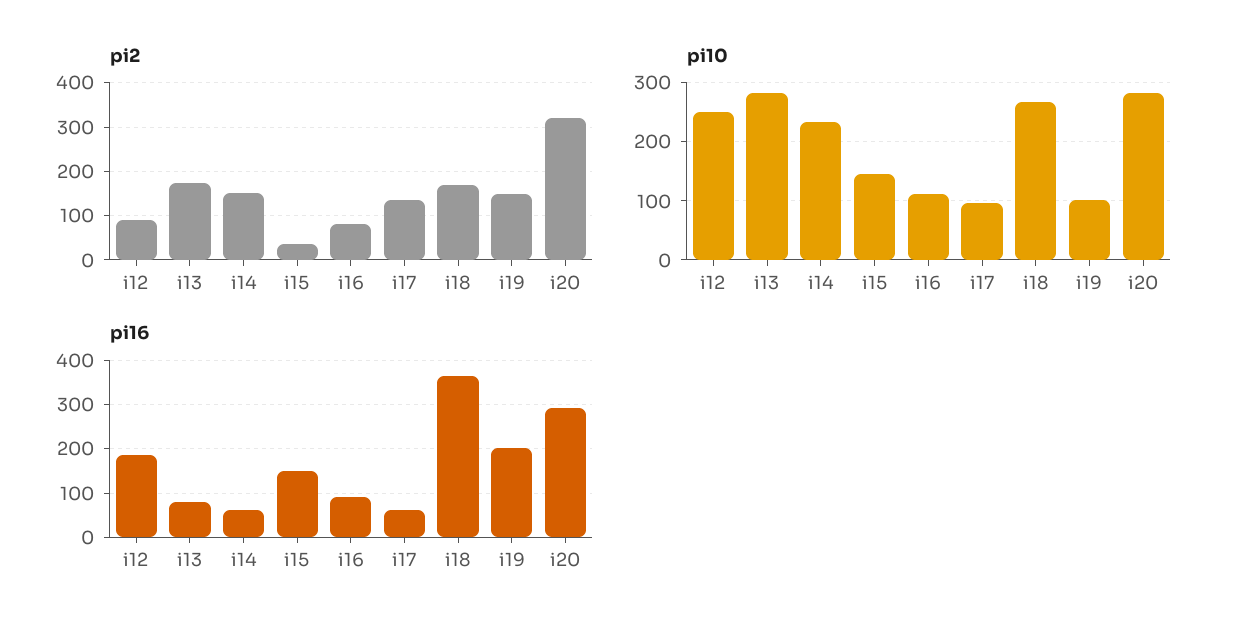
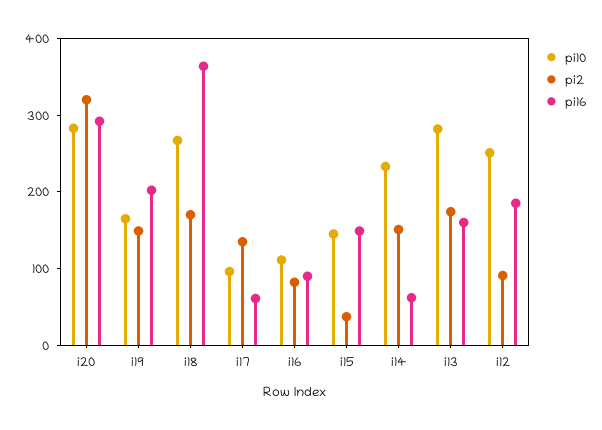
  {
    "pi2": {
      "i12": 100,
      "i13": 180,
      "i14": 160,
      "i15": 40,
      "i16": 80,
      "i17": 140,
      "i18": 180,
      "i19": 140,
      "i20": 320
    },
    "pi10": {
      "i12": 260,
      "i13": 280,
      "i14": 240,
      "i15": 140,
      "i16": 120,
      "i17": 100,
      "i18": 260,
-     "i19": 100,
+     "i19": 160,
      "i20": 280
    },
    "pi16": {
      "i12": 180,
-     "i13": 80,
+     "i13": 160,
      "i14": 60,
      "i15": 140,
      "i16": 100,
      "i17": 60,
      "i18": 360,
      "i19": 200,
      "i20": 300
    }
  }

